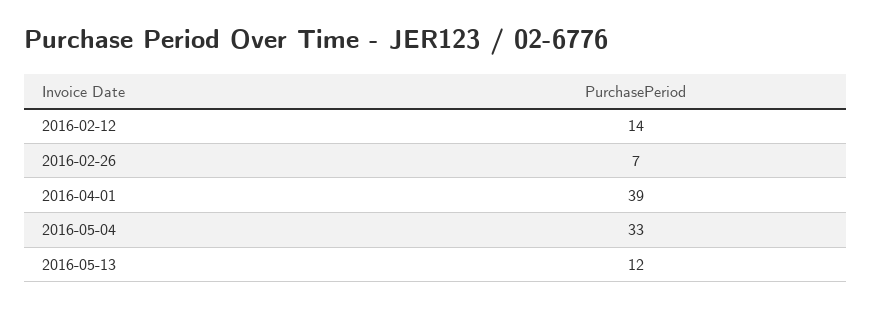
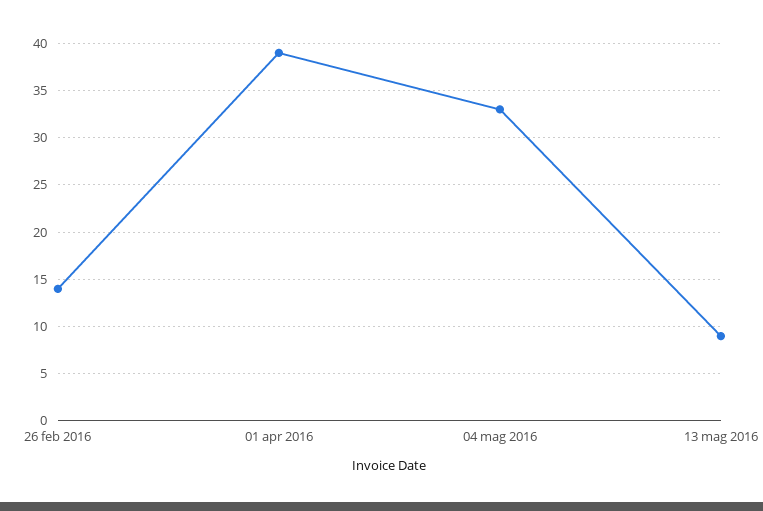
  {
-   "2016-02-12": 14,
-   "2016-02-26": 7,
+   "2016-02-26": 14,
    "2016-04-01": 39,
    "2016-05-04": 33,
-   "2016-05-13": 12
+   "2016-05-13": 9
  }

